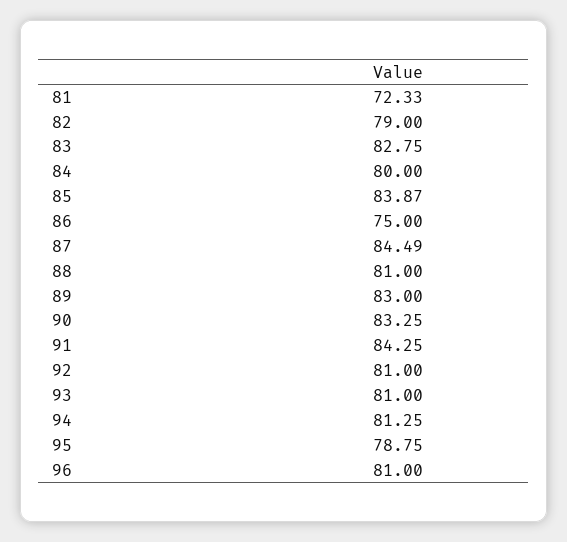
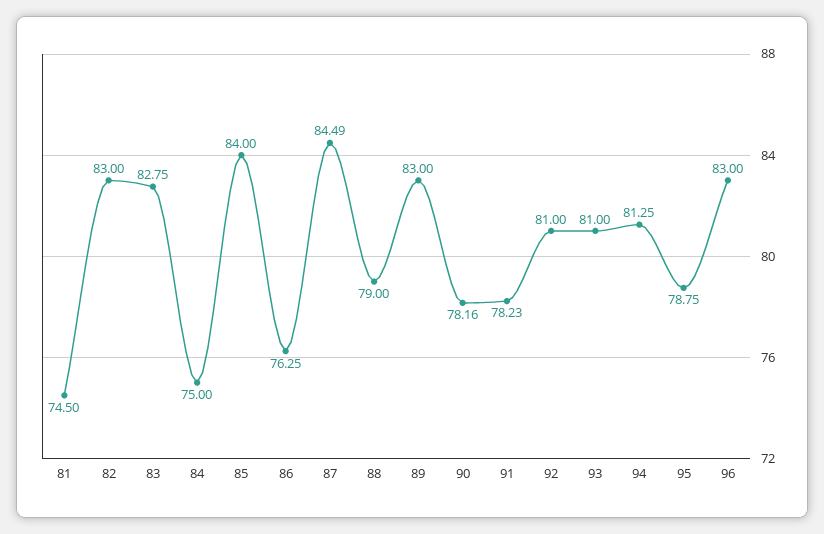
  {
-   "81": 72.33,
+   "81": 74.5,
-   "82": 79,
+   "82": 83,
    "83": 82.75,
-   "84": 80,
+   "84": 75,
-   "85": 83.87,
+   "85": 84,
-   "86": 75,
+   "86": 76.25,
    "87": 84.49,
-   "88": 81,
+   "88": 79,
    "89": 83,
-   "90": 83.25,
+   "90": 78.16,
-   "91": 84.25,
+   "91": 78.23,
    "92": 81,
    "93": 81,
    "94": 81.25,
    "95": 78.75,
-   "96": 81
+   "96": 83
  }

